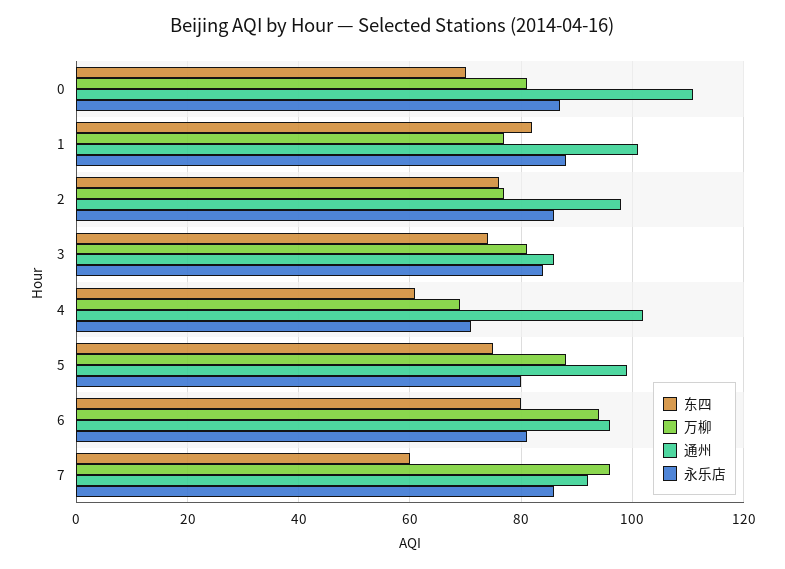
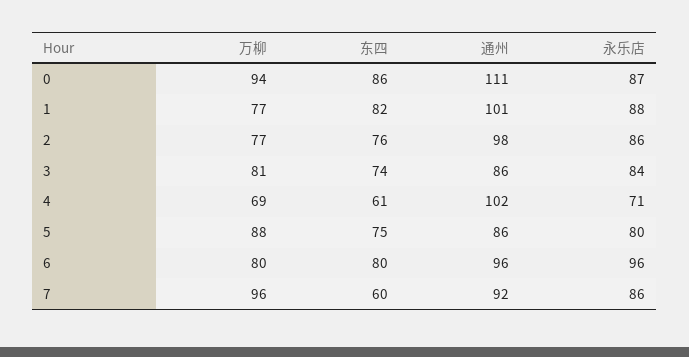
  {
    "东四": {
-     "0": 70,
+     "0": 86,
      "1": 82,
      "2": 76,
      "3": 74,
      "4": 61,
      "5": 75,
      "6": 80,
      "7": 60
    },
    "万柳": {
-     "0": 80,
+     "0": 94,
      "1": 77,
      "2": 77,
      "3": 81,
      "4": 69,
      "5": 88,
-     "6": 95,
+     "6": 80,
      "7": 96
    },
    "通州": {
      "0": 111,
      "1": 101,
      "2": 98,
      "3": 86,
      "4": 102,
-     "5": 100,
+     "5": 86,
      "6": 96,
      "7": 92
    },
    "永乐店": {
      "0": 87,
      "1": 88,
      "2": 86,
      "3": 84,
      "4": 71,
      "5": 80,
-     "6": 80,
+     "6": 96,
      "7": 86
    }
  }

